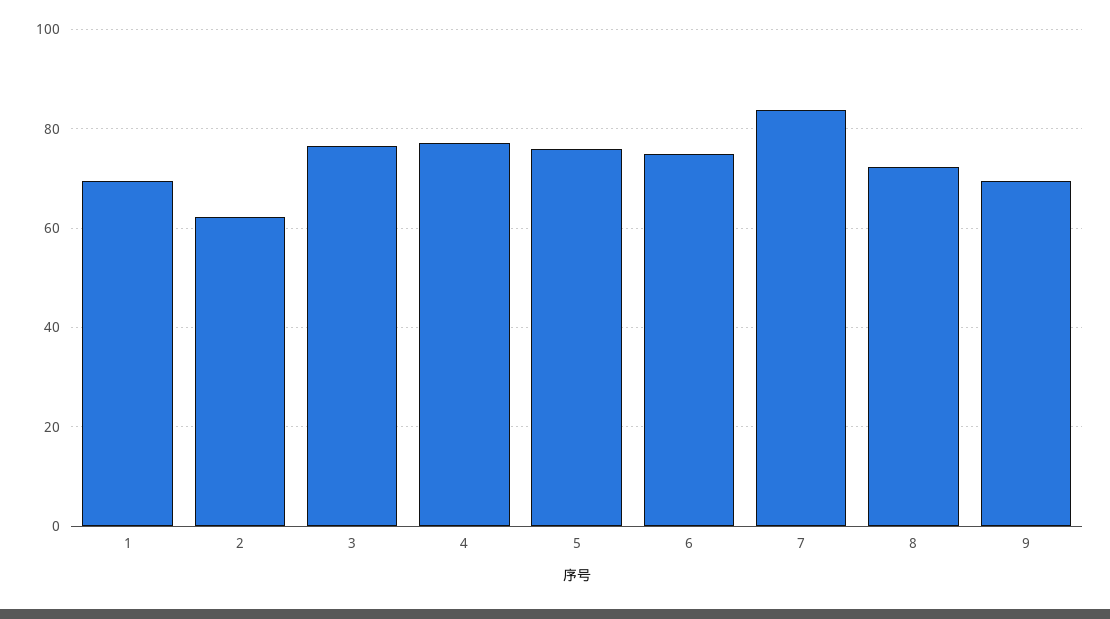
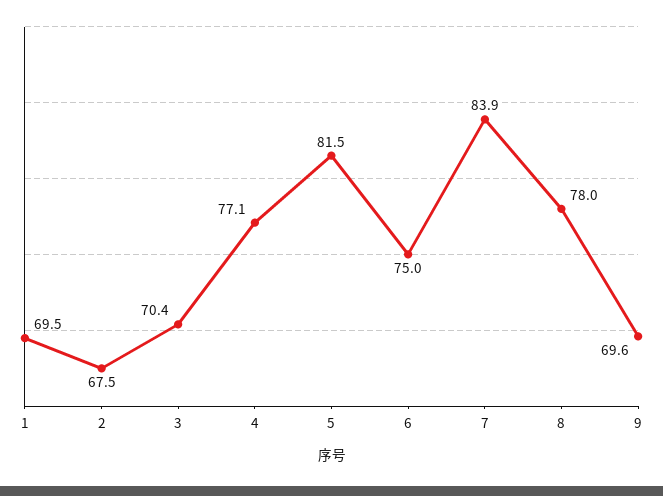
  {
    "1": 69.5,
-   "2": 62,
+   "2": 67.5,
-   "3": 76,
+   "3": 70.4,
    "4": 77.1,
-   "5": 76,
+   "5": 81.5,
    "6": 75,
    "7": 83.9,
-   "8": 72,
+   "8": 78,
    "9": 69.6
  }

